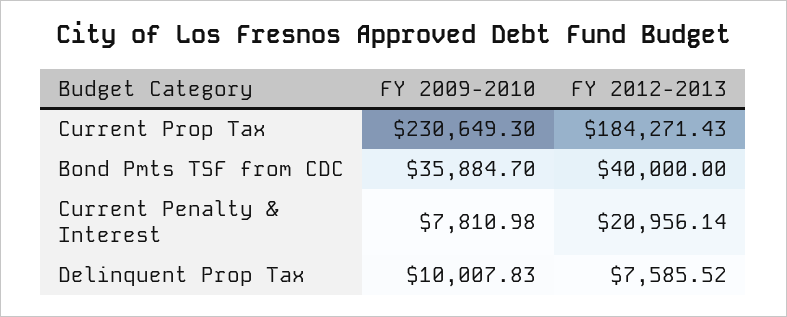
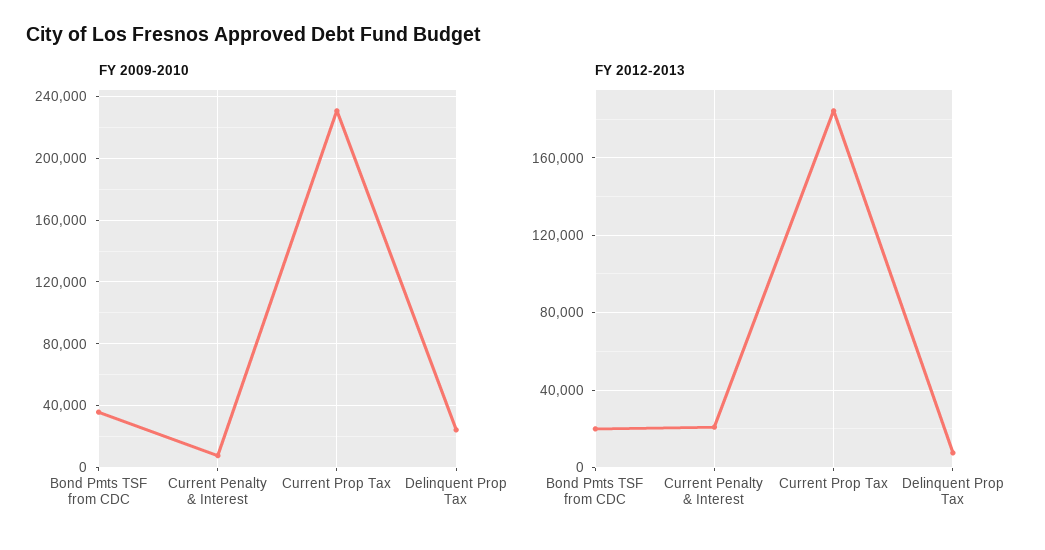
  {
    "FY 2009-2010": {
      "Current Prop Tax": 230649.3,
      "Bond Pmts TSF from CDC": 35884.7,
      "Current Penalty & Interest": 7810.98,
-     "Delinquent Prop Tax": 10007.83
+     "Delinquent Prop Tax": 25000
    },
    "FY 2012-2013": {
      "Current Prop Tax": 184271.43,
-     "Bond Pmts TSF from CDC": 40000,
+     "Bond Pmts TSF from CDC": 20000,
      "Current Penalty & Interest": 20956.14,
      "Delinquent Prop Tax": 7585.52
    }
  }

